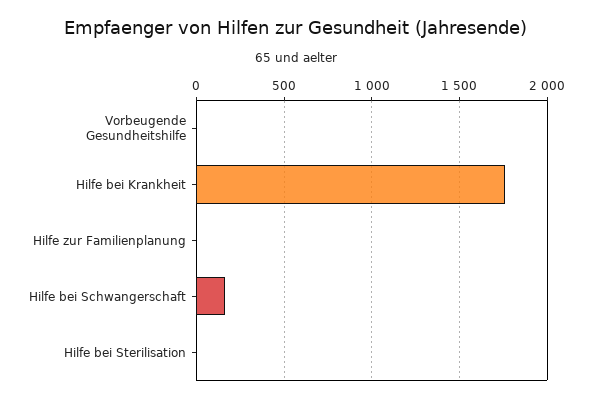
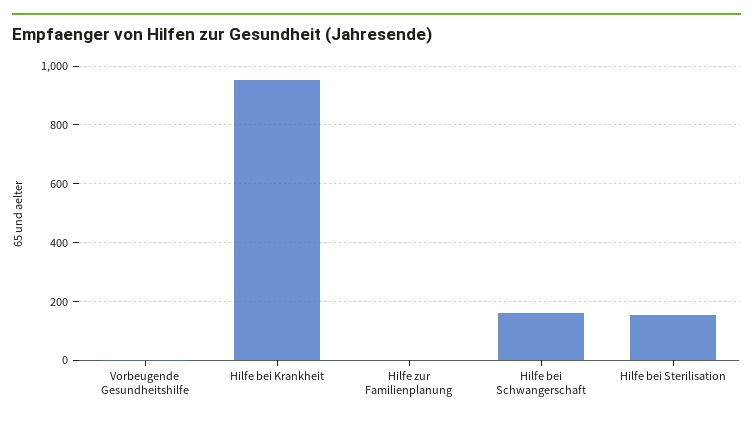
  {
    "Vorbeugende Gesundheitshilfe": 0,
-   "Hilfe bei Krankheit": 1750,
+   "Hilfe bei Krankheit": 950,
    "Hilfe zur Familienplanung": 0,
    "Hilfe bei Schwangerschaft": 150,
-   "Hilfe bei Sterilisation": 0
+   "Hilfe bei Sterilisation": 150
  }

